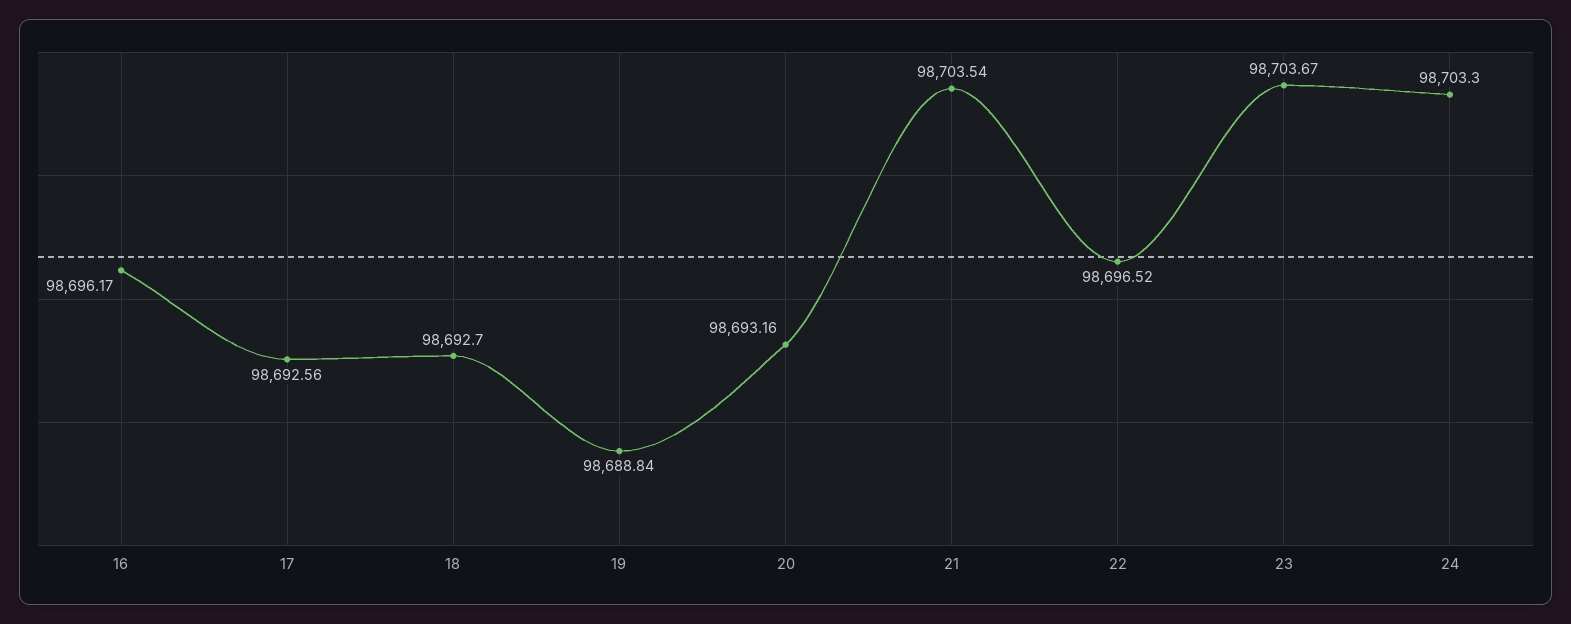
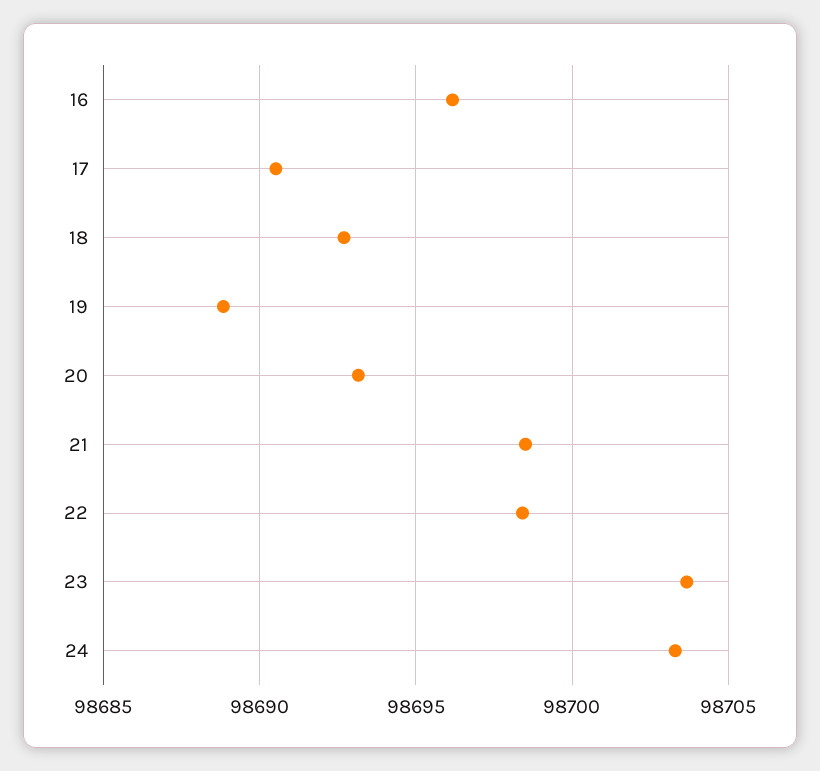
  {
    "16": 98696.17,
-   "17": 98692.56,
+   "17": 98690.5,
    "18": 98692.7,
    "19": 98688.84,
    "20": 98693.16,
-   "21": 98703.54,
+   "21": 98698.5,
-   "22": 98696.52,
+   "22": 98698.5,
    "23": 98703.67,
    "24": 98703.3
  }

